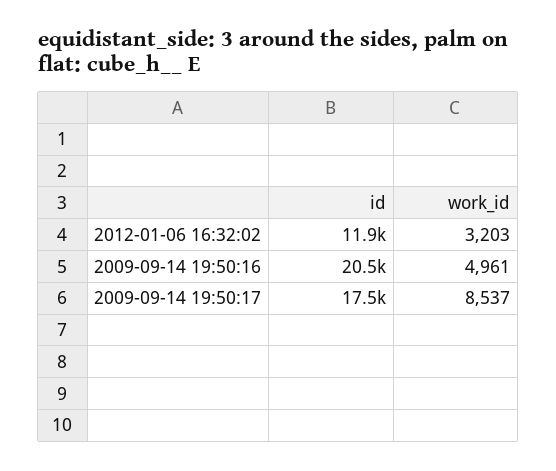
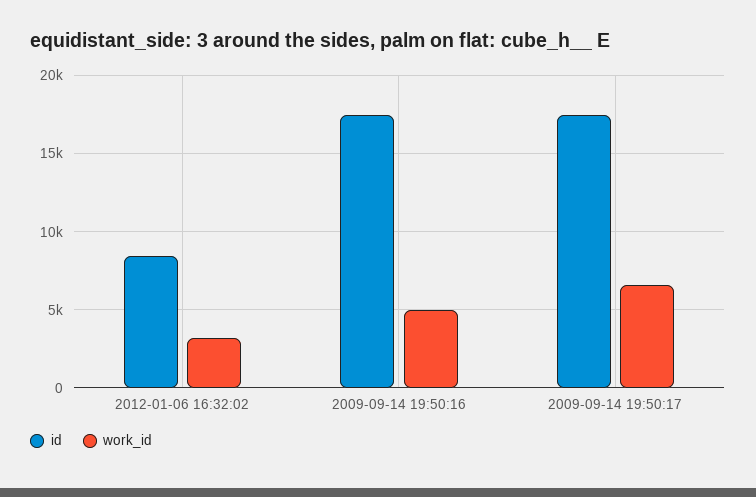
  {
    "id": {
-     "2012-01-06 16:32:02": 11900,
+     "2012-01-06 16:32:02": 8500,
-     "2009-09-14 19:50:16": 20500,
+     "2009-09-14 19:50:16": 17500,
      "2009-09-14 19:50:17": 17500
    },
    "work_id": {
      "2012-01-06 16:32:02": 3203,
      "2009-09-14 19:50:16": 4961,
-     "2009-09-14 19:50:17": 8537
+     "2009-09-14 19:50:17": 6500
    }
  }

